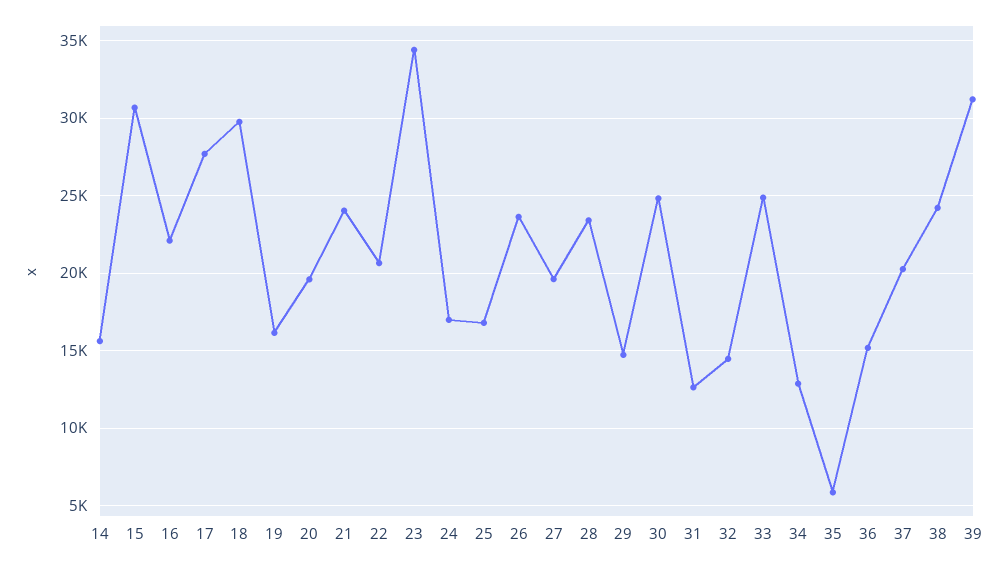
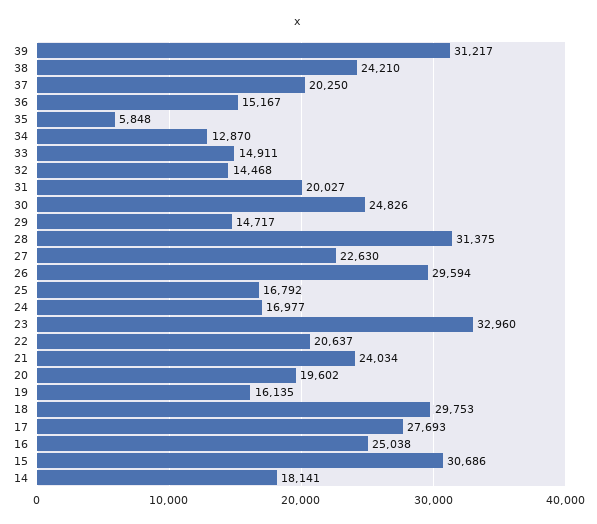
  {
-   "14": 15500,
+   "14": 18141,
    "15": 30686,
-   "16": 22000,
+   "16": 25038,
    "17": 27693,
    "18": 29753,
    "19": 16135,
    "20": 19602,
    "21": 24034,
    "22": 20637,
-   "23": 34500,
+   "23": 32960,
    "24": 16977,
    "25": 16792,
-   "26": 23500,
+   "26": 29594,
-   "27": 19500,
+   "27": 22630,
-   "28": 23500,
+   "28": 31375,
    "29": 14717,
    "30": 24826,
-   "31": 12500,
+   "31": 20027,
    "32": 14468,
-   "33": 25000,
+   "33": 14911,
    "34": 12870,
    "35": 5848,
    "36": 15167,
    "37": 20250,
    "38": 24210,
    "39": 31217
  }

